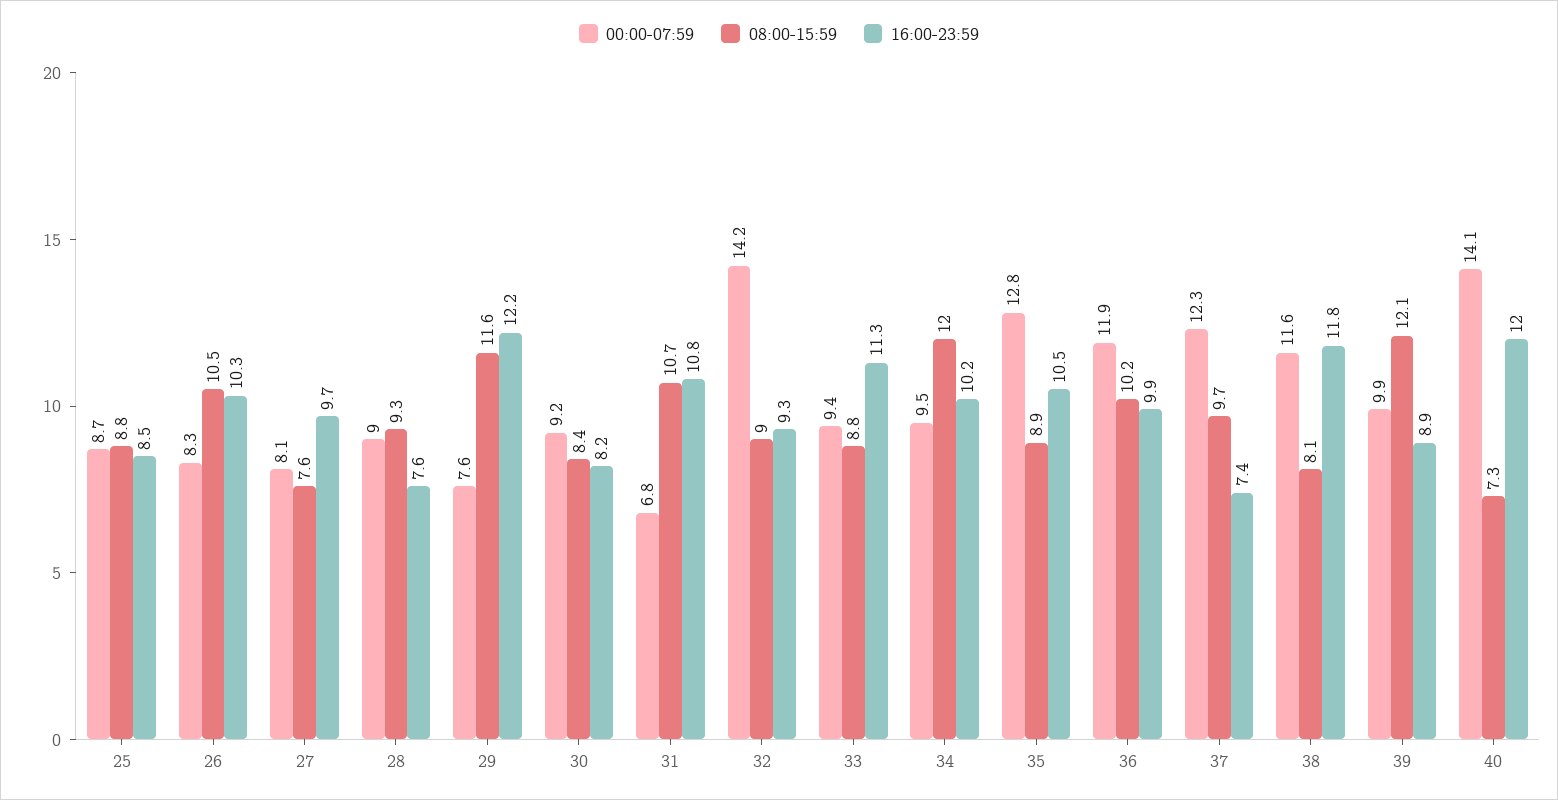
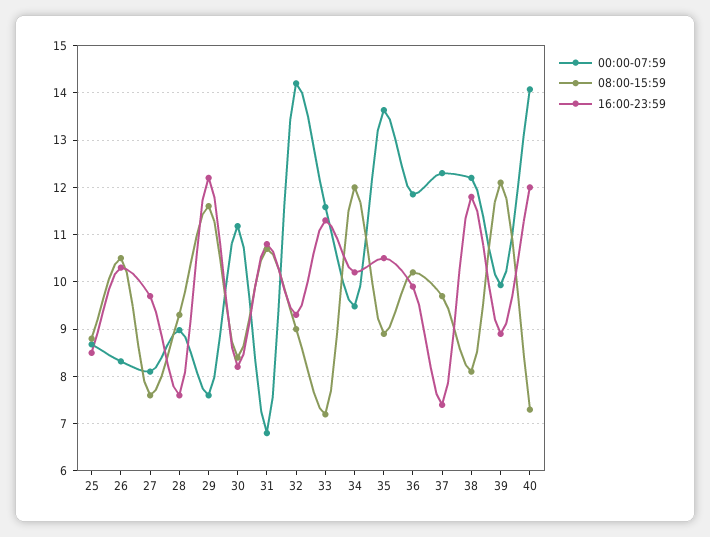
  {
    "00:00-07:59": {
      "25": 8.7,
      "26": 8.3,
      "27": 8.1,
      "28": 9,
      "29": 7.6,
-     "30": 9.2,
+     "30": 11.2,
      "31": 6.8,
      "32": 14.2,
-     "33": 9.4,
+     "33": 11.6,
      "34": 9.5,
-     "35": 12.8,
+     "35": 13.6,
      "36": 11.9,
      "37": 12.3,
-     "38": 11.6,
+     "38": 12.2,
      "39": 9.9,
      "40": 14.1
    },
    "08:00-15:59": {
      "25": 8.8,
      "26": 10.5,
      "27": 7.6,
      "28": 9.3,
      "29": 11.6,
      "30": 8.4,
      "31": 10.7,
      "32": 9,
-     "33": 8.8,
+     "33": 7.2,
      "34": 12,
      "35": 8.9,
      "36": 10.2,
      "37": 9.7,
      "38": 8.1,
      "39": 12.1,
      "40": 7.3
    },
    "16:00-23:59": {
      "25": 8.5,
      "26": 10.3,
      "27": 9.7,
      "28": 7.6,
      "29": 12.2,
      "30": 8.2,
      "31": 10.8,
      "32": 9.3,
      "33": 11.3,
      "34": 10.2,
      "35": 10.5,
      "36": 9.9,
      "37": 7.4,
      "38": 11.8,
      "39": 8.9,
      "40": 12
    }
  }

